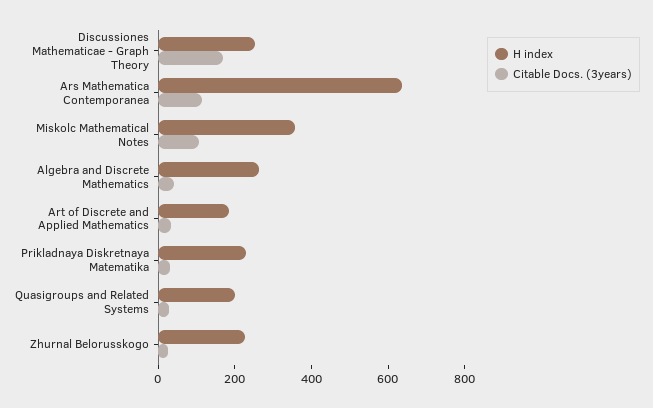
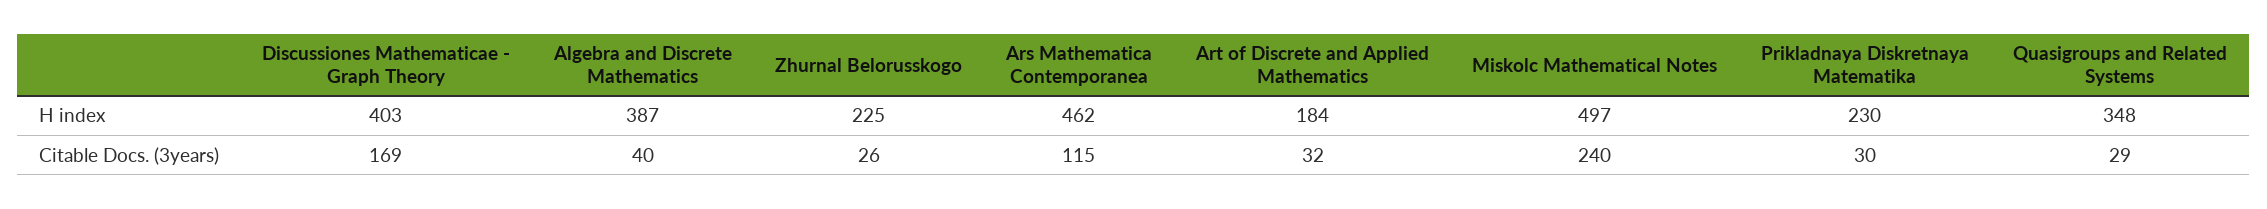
  {
    "H index": {
-     "Discussiones Mathematicae - Graph Theory": 250,
+     "Discussiones Mathematicae - Graph Theory": 403,
-     "Ars Mathematica Contemporanea": 650,
+     "Ars Mathematica Contemporanea": 462,
-     "Miskolc Mathematical Notes": 350,
+     "Miskolc Mathematical Notes": 497,
-     "Algebra and Discrete Mathematics": 250,
+     "Algebra and Discrete Mathematics": 387,
      "Art of Discrete and Applied Mathematics": 184,
      "Prikladnaya Diskretnaya Matematika": 230,
-     "Quasigroups and Related Systems": 200,
+     "Quasigroups and Related Systems": 348,
      "Zhurnal Belorusskogo": 225
    },
    "Citable Docs. (3years)": {
      "Discussiones Mathematicae - Graph Theory": 169,
      "Ars Mathematica Contemporanea": 115,
-     "Miskolc Mathematical Notes": 100,
+     "Miskolc Mathematical Notes": 240,
      "Algebra and Discrete Mathematics": 40,
      "Art of Discrete and Applied Mathematics": 32,
      "Prikladnaya Diskretnaya Matematika": 30,
      "Quasigroups and Related Systems": 29,
      "Zhurnal Belorusskogo": 26
    }
  }

